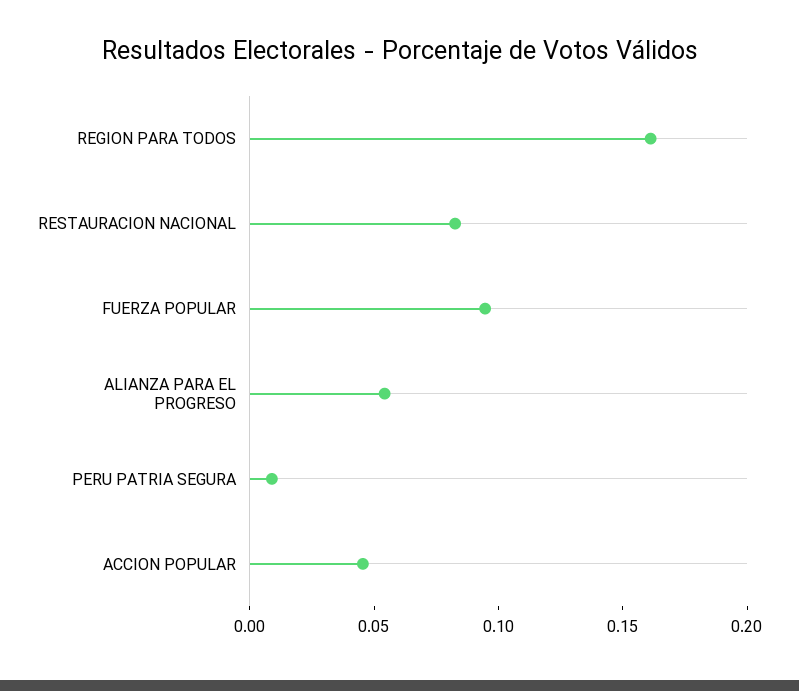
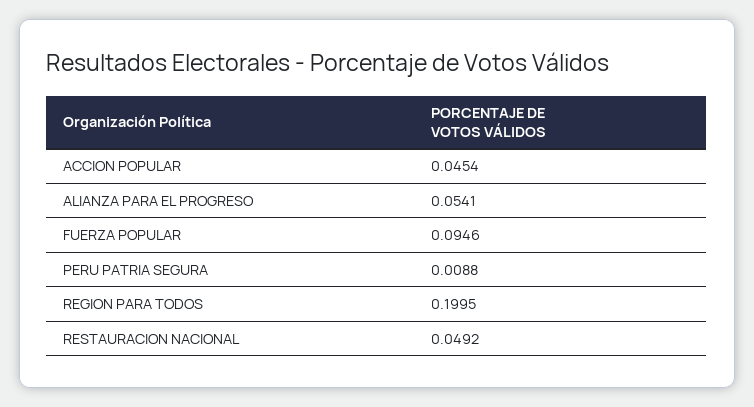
  {
-   "REGION PARA TODOS": 0.16,
+   "REGION PARA TODOS": 0.1995,
-   "RESTAURACION NACIONAL": 0.08,
+   "RESTAURACION NACIONAL": 0.0492,
    "FUERZA POPULAR": 0.0946,
    "ALIANZA PARA EL PROGRESO": 0.0541,
    "PERU PATRIA SEGURA": 0.0088,
    "ACCION POPULAR": 0.0454
  }

